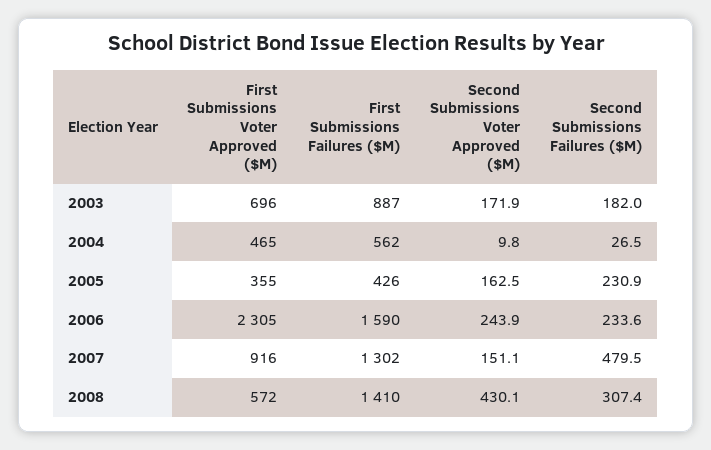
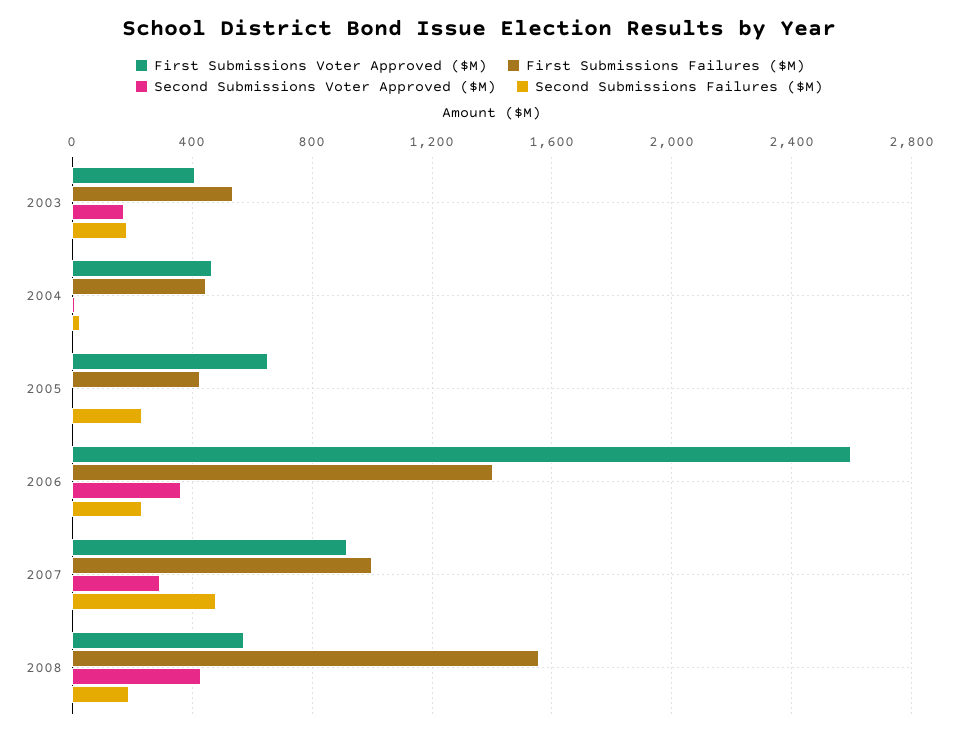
  {
    "First Submissions Voter Approved ($M)": {
-     "2003": 696,
+     "2003": 400,
      "2004": 465,
-     "2005": 355,
+     "2005": 650,
-     "2006": 2305,
+     "2006": 2600,
      "2007": 916,
      "2008": 572
    },
    "First Submissions Failures ($M)": {
-     "2003": 887,
+     "2003": 550,
-     "2004": 562,
+     "2004": 450,
      "2005": 426,
-     "2006": 1590,
+     "2006": 1400,
-     "2007": 1302,
+     "2007": 1000,
-     "2008": 1410
+     "2008": 1550
    },
    "Second Submissions Voter Approved ($M)": {
      "2003": 171.9,
      "2004": 9.8,
-     "2005": 162.5,
+     "2005": 0,
-     "2006": 243.9,
+     "2006": 350,
-     "2007": 151.1,
+     "2007": 300,
      "2008": 430.1
    },
    "Second Submissions Failures ($M)": {
      "2003": 182,
      "2004": 26.5,
      "2005": 230.9,
      "2006": 233.6,
      "2007": 479.5,
-     "2008": 307.4
+     "2008": 200
    }
  }

